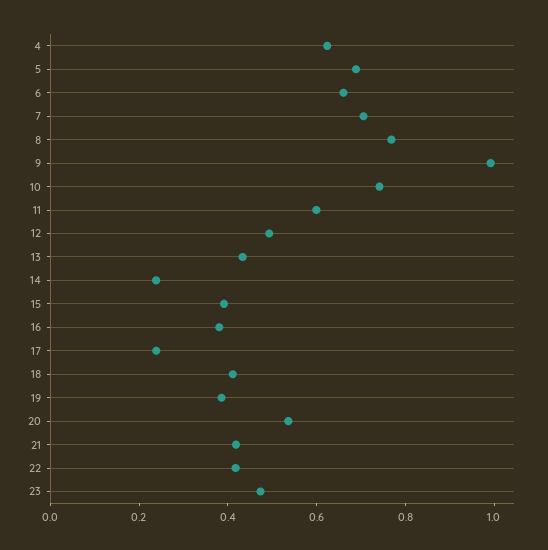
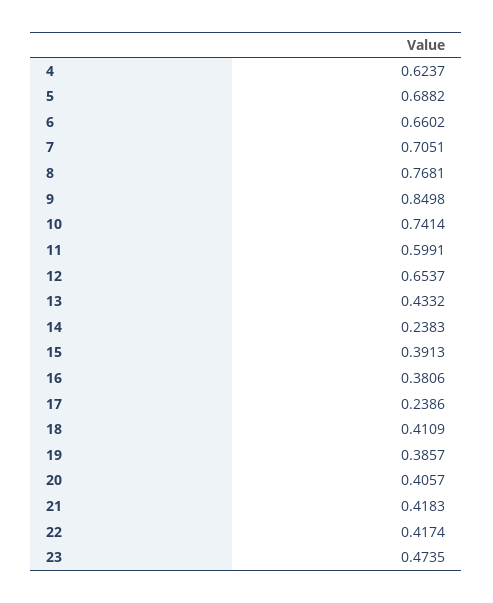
  {
    "4": 0.6237,
    "5": 0.6882,
    "6": 0.6602,
    "7": 0.7051,
    "8": 0.7681,
-   "9": 1,
+   "9": 0.8498,
    "10": 0.7414,
    "11": 0.5991,
-   "12": 0.5,
+   "12": 0.6537,
    "13": 0.4332,
    "14": 0.2383,
    "15": 0.3913,
    "16": 0.3806,
    "17": 0.2386,
    "18": 0.4109,
    "19": 0.3857,
-   "20": 0.55,
+   "20": 0.4057,
    "21": 0.4183,
    "22": 0.4174,
    "23": 0.4735
  }

